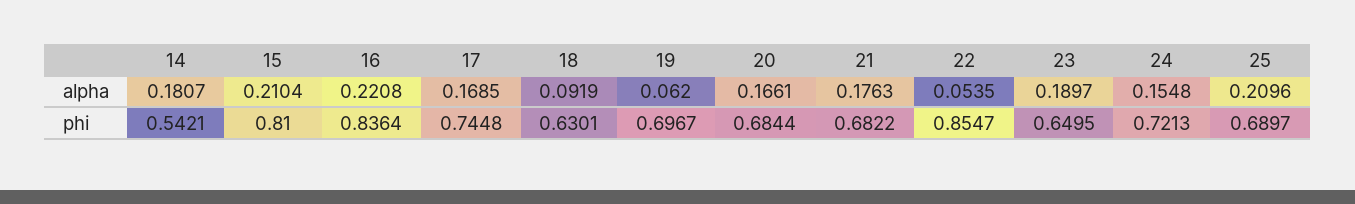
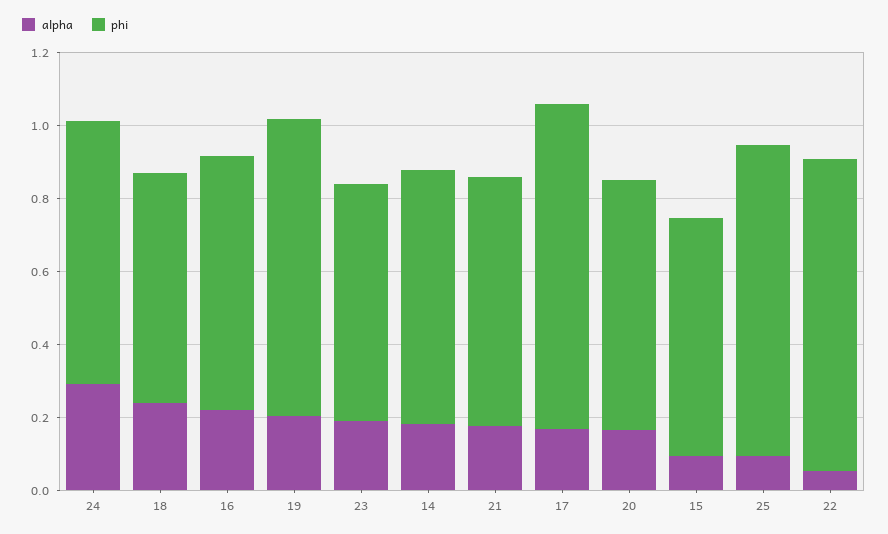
  {
    "alpha": {
      "14": 0.1807,
-     "15": 0.2104,
+     "15": 0.1,
      "16": 0.2208,
      "17": 0.1685,
-     "18": 0.0919,
+     "18": 0.25,
-     "19": 0.062,
+     "19": 0.2,
      "20": 0.1661,
      "21": 0.1763,
      "22": 0.0535,
      "23": 0.1897,
-     "24": 0.1548,
+     "24": 0.3,
-     "25": 0.2096
+     "25": 0.1
    },
    "phi": {
-     "14": 0.5421,
+     "14": 0.7,
-     "15": 0.81,
+     "15": 0.65,
-     "16": 0.8364,
+     "16": 0.7,
-     "17": 0.7448,
+     "17": 0.9,
      "18": 0.6301,
-     "19": 0.6967,
+     "19": 0.8,
      "20": 0.6844,
      "21": 0.6822,
      "22": 0.8547,
      "23": 0.6495,
      "24": 0.7213,
-     "25": 0.6897
+     "25": 0.85
    }
  }

